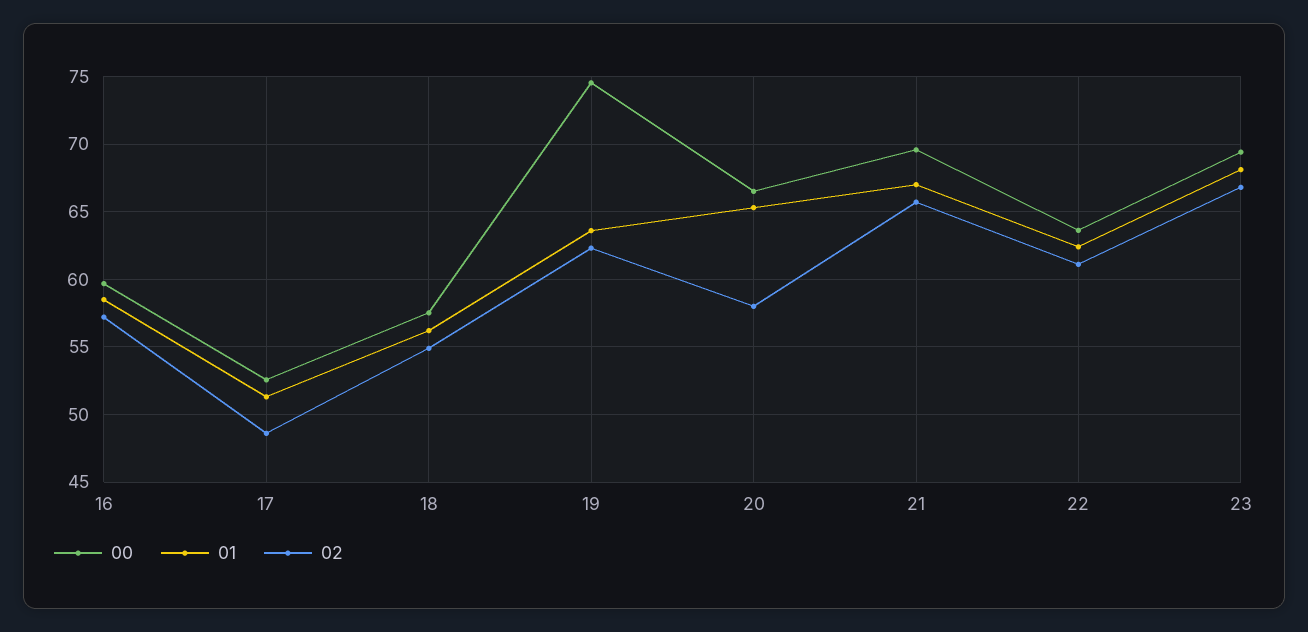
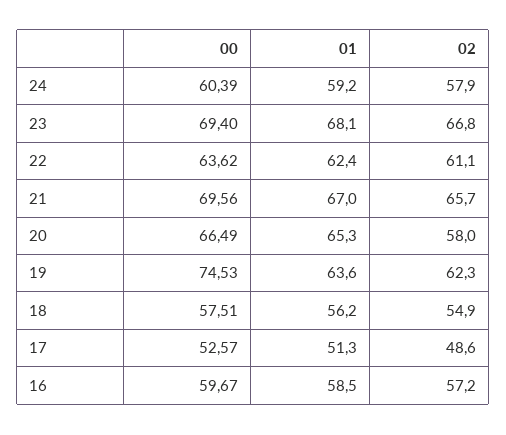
  {
    "00": {
      "16": 59.67,
      "17": 52.57,
      "18": 57.51,
      "19": 74.53,
      "20": 66.49,
      "21": 69.56,
      "22": 63.62,
-     "23": 69.4
+     "23": 69.4,
+     "24": 60.39
    },
    "01": {
      "16": 58.5,
      "17": 51.3,
      "18": 56.2,
      "19": 63.6,
      "20": 65.3,
      "21": 67,
      "22": 62.4,
-     "23": 68.1
+     "23": 68.1,
+     "24": 59.2
    },
    "02": {
      "16": 57.2,
      "17": 48.6,
      "18": 54.9,
      "19": 62.3,
      "20": 58,
      "21": 65.7,
      "22": 61.1,
-     "23": 66.8
+     "23": 66.8,
+     "24": 57.9
    }
  }

